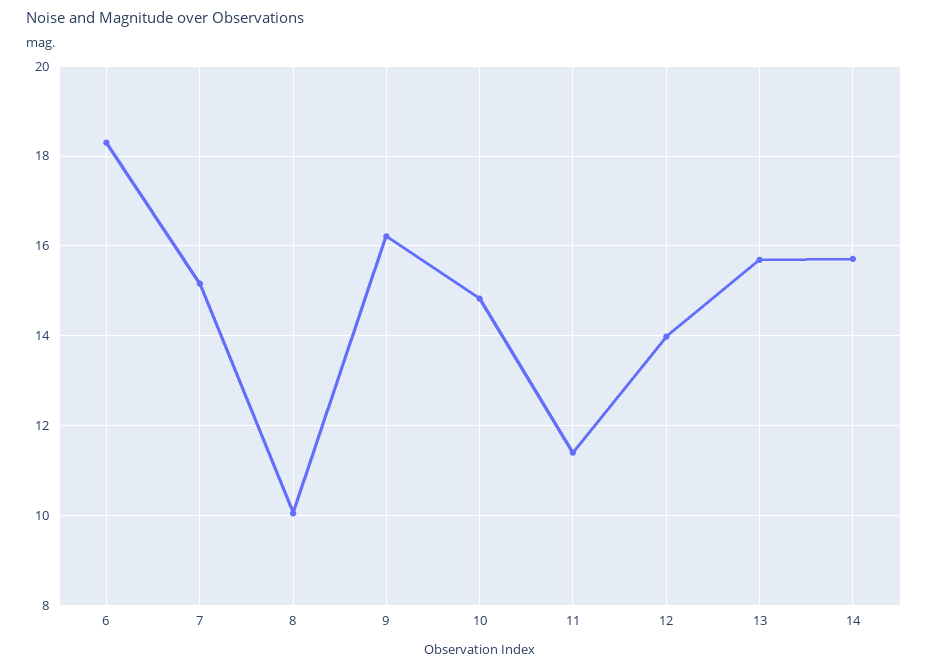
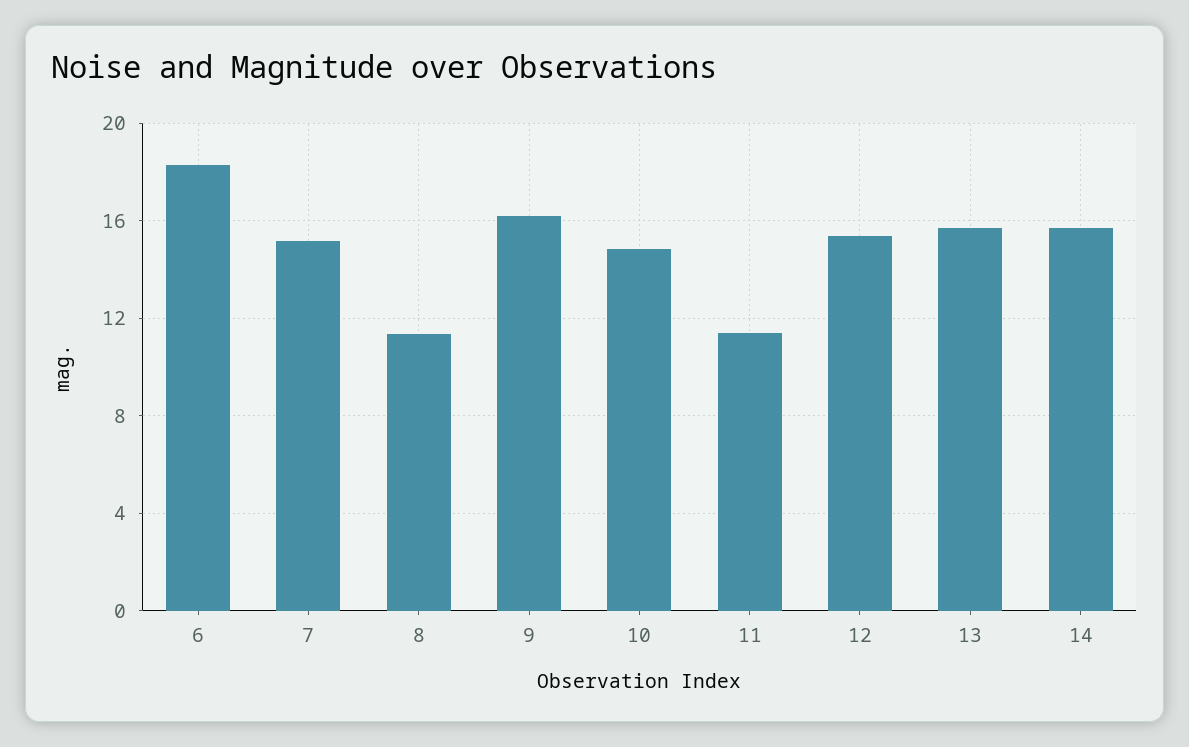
  {
    "6": 18.4,
    "7": 15.2,
-   "8": 10,
+   "8": 11.5,
    "9": 16.2,
    "10": 14.8,
    "11": 11.4,
-   "12": 14,
+   "12": 15.5,
    "13": 15.6,
    "14": 15.8
  }

